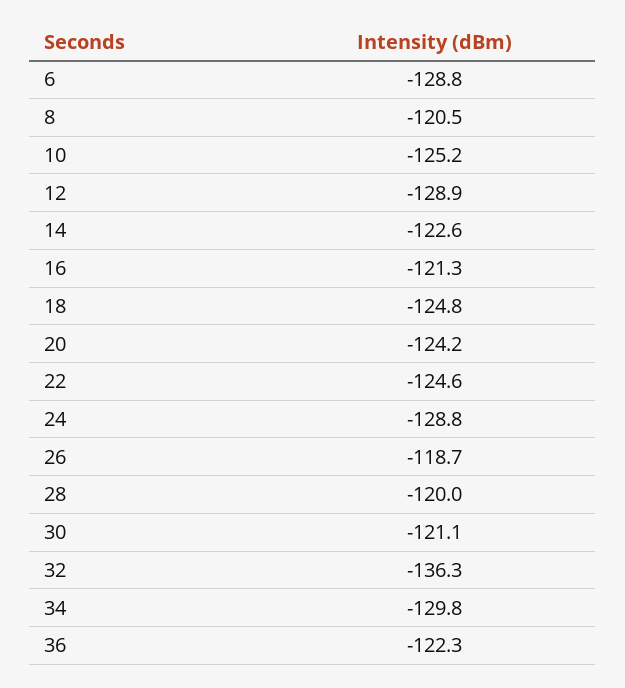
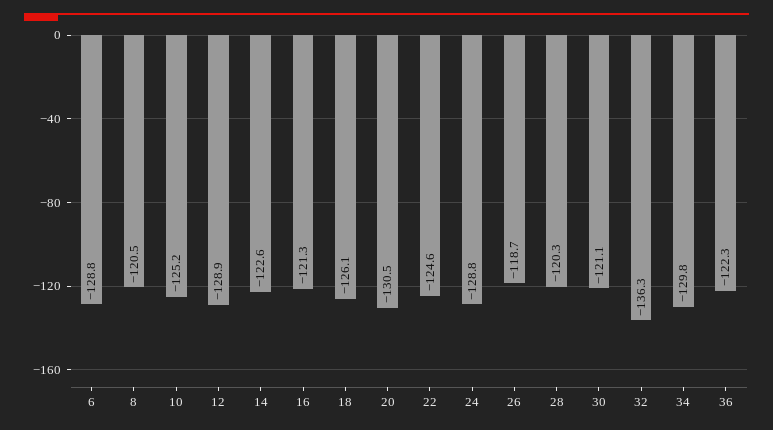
  {
    "6": -128.8,
    "8": -120.5,
    "10": -125.2,
    "12": -128.9,
    "14": -122.6,
    "16": -121.3,
-   "18": -124.8,
+   "18": -126.1,
-   "20": -124.2,
+   "20": -130.5,
    "22": -124.6,
    "24": -128.8,
    "26": -118.7,
-   "28": -120,
+   "28": -120.3,
    "30": -121.1,
    "32": -136.3,
    "34": -129.8,
    "36": -122.3
  }

